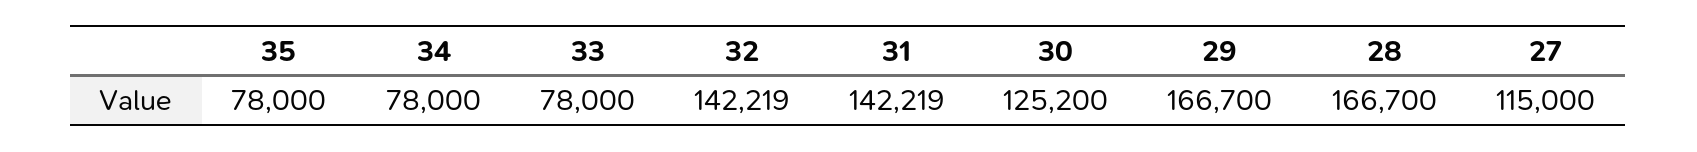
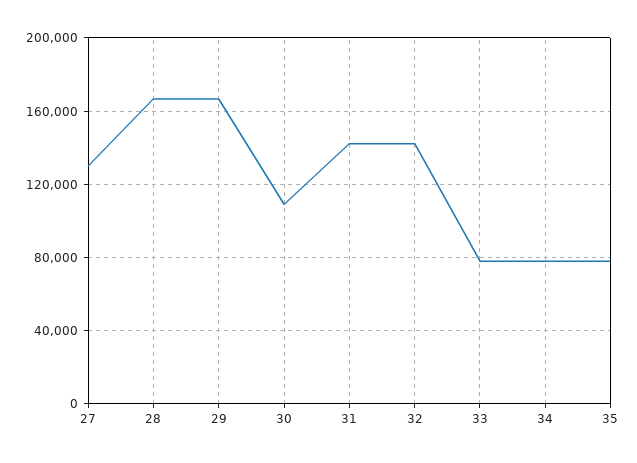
  {
    "35": 78000,
    "34": 78000,
    "33": 78000,
    "32": 142219,
    "31": 142219,
-   "30": 125200,
+   "30": 110000,
    "29": 166700,
    "28": 166700,
-   "27": 115000
+   "27": 130000
  }

